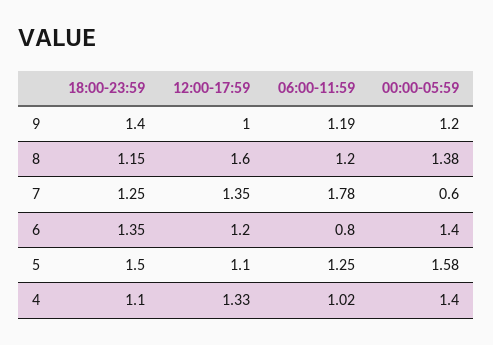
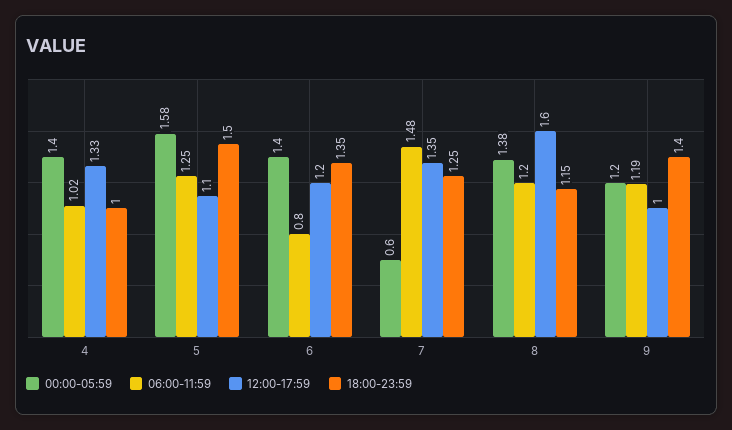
  {
    "18:00-23:59": {
      "9": 1.4,
      "8": 1.15,
      "7": 1.25,
      "6": 1.35,
      "5": 1.5,
-     "4": 1.1
+     "4": 1
    },
    "12:00-17:59": {
      "9": 1,
      "8": 1.6,
      "7": 1.35,
      "6": 1.2,
      "5": 1.1,
      "4": 1.33
    },
    "06:00-11:59": {
      "9": 1.19,
      "8": 1.2,
-     "7": 1.78,
+     "7": 1.48,
      "6": 0.8,
      "5": 1.25,
      "4": 1.02
    },
    "00:00-05:59": {
      "9": 1.2,
      "8": 1.38,
      "7": 0.6,
      "6": 1.4,
      "5": 1.58,
      "4": 1.4
    }
  }

